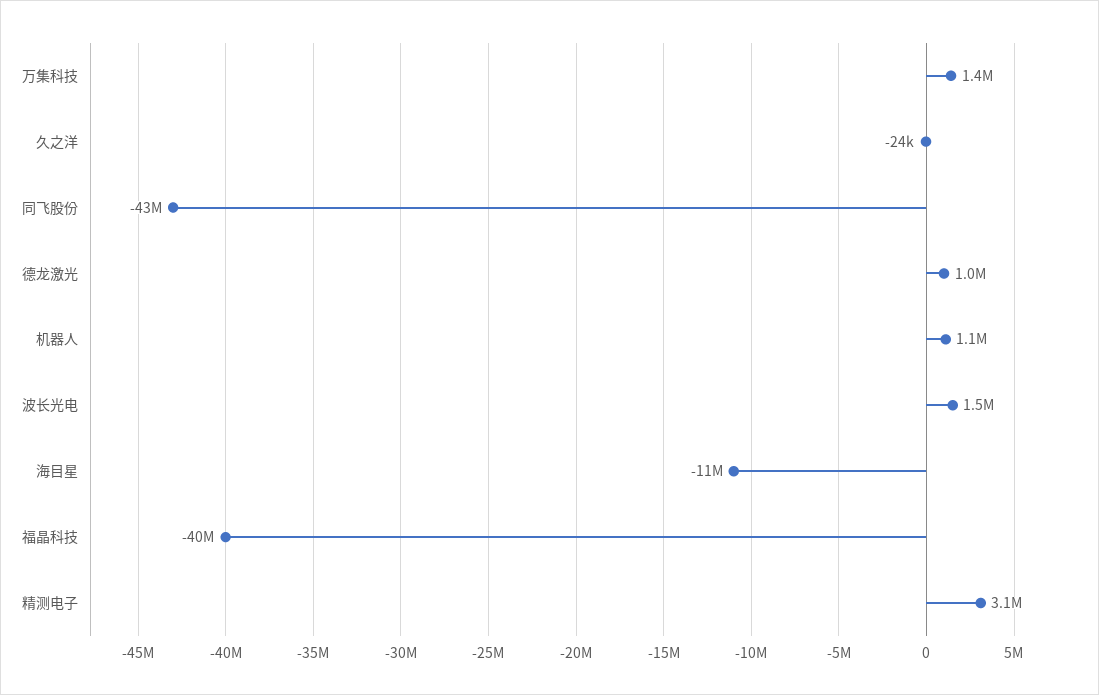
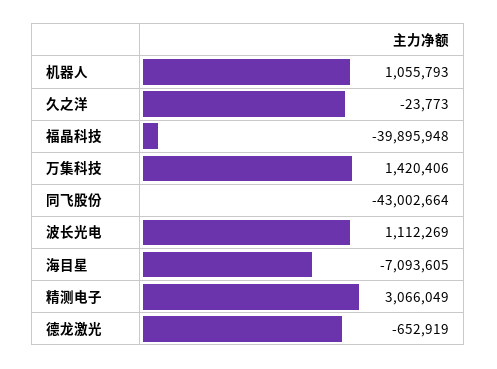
  {
    "万集科技": 1420406,
    "久之洋": -23773,
    "同飞股份": -43002664,
-   "德龙激光": 1000000,
+   "德龙激光": -652919,
    "机器人": 1055793,
-   "波长光电": 1500000,
+   "波长光电": 1112269,
-   "海目星": -11000000,
+   "海目星": -7093605,
    "福晶科技": -39895948,
    "精测电子": 3066049
  }

